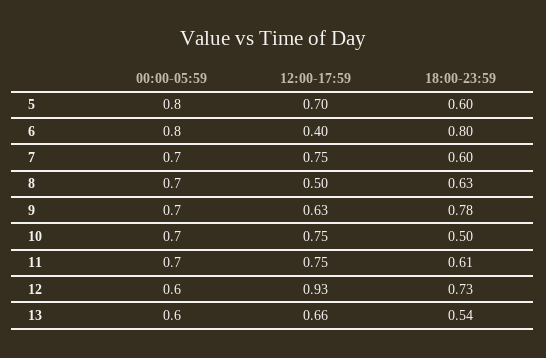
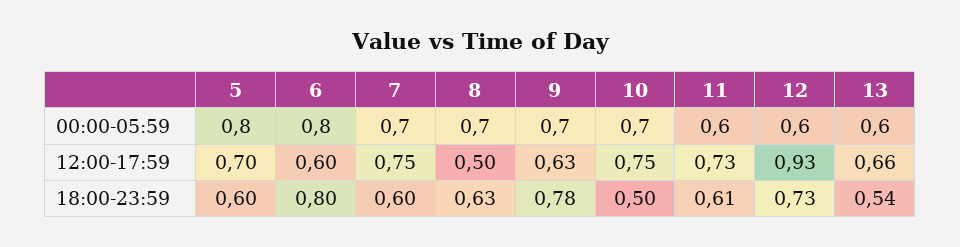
  {
    "00:00-05:59": {
      "5": 0.8,
      "6": 0.8,
      "7": 0.7,
      "8": 0.7,
      "9": 0.7,
      "10": 0.7,
-     "11": 0.7,
+     "11": 0.6,
      "12": 0.6,
      "13": 0.6
    },
    "12:00-17:59": {
      "5": 0.7,
-     "6": 0.4,
+     "6": 0.6,
      "7": 0.75,
      "8": 0.5,
      "9": 0.63,
      "10": 0.75,
-     "11": 0.75,
+     "11": 0.73,
      "12": 0.93,
      "13": 0.66
    },
    "18:00-23:59": {
      "5": 0.6,
      "6": 0.8,
      "7": 0.6,
      "8": 0.63,
      "9": 0.78,
      "10": 0.5,
      "11": 0.61,
      "12": 0.73,
      "13": 0.54
    }
  }

